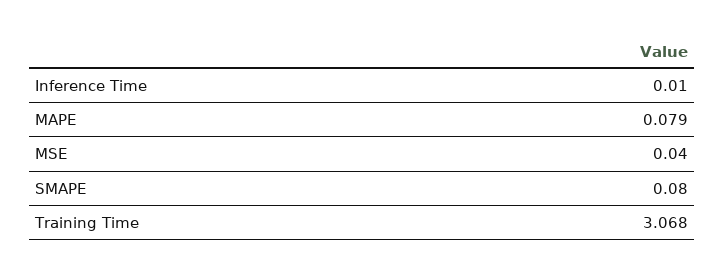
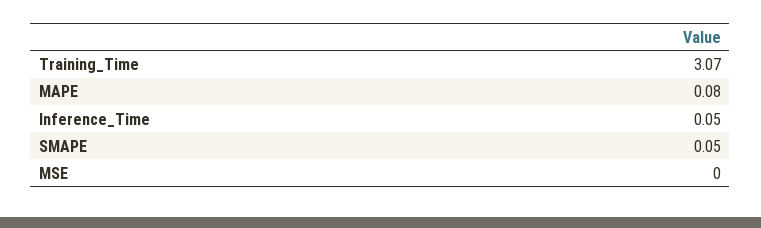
  {
-   "Inference Time": 0.01,
+   "Inference Time": 0.05,
    "MAPE": 0.079,
-   "MSE": 0.04,
+   "MSE": 0,
-   "SMAPE": 0.08,
+   "SMAPE": 0.05,
    "Training Time": 3.068
  }

